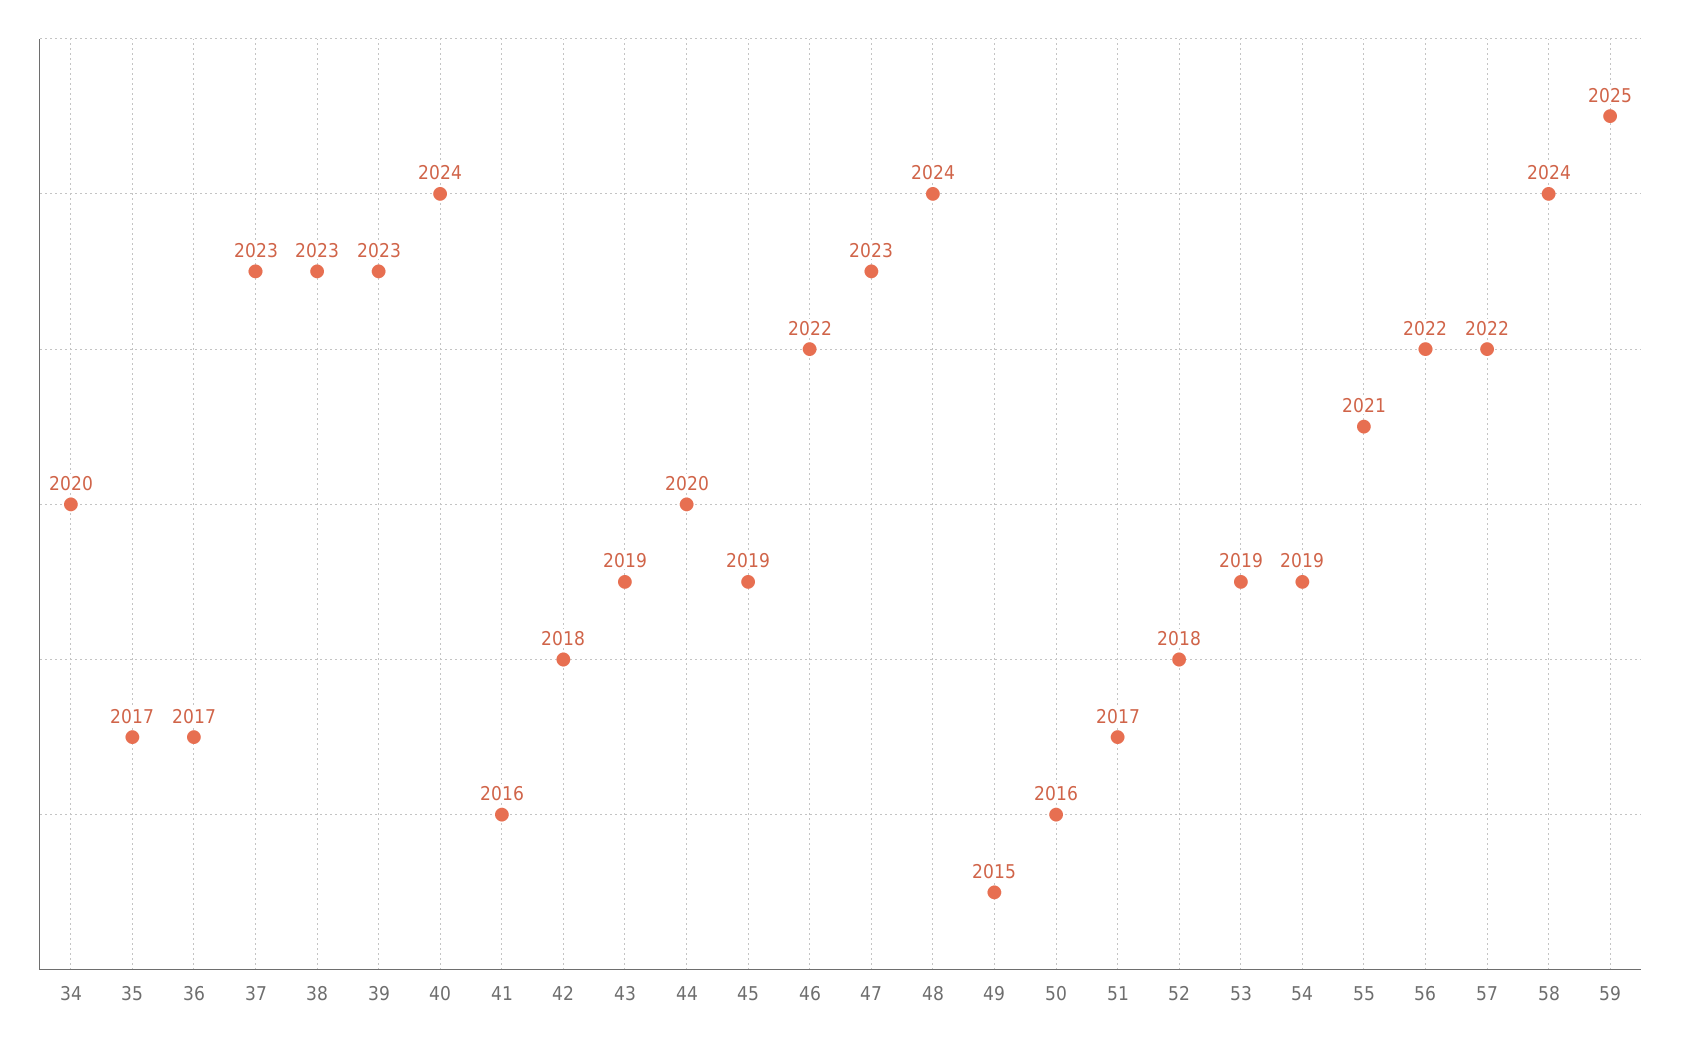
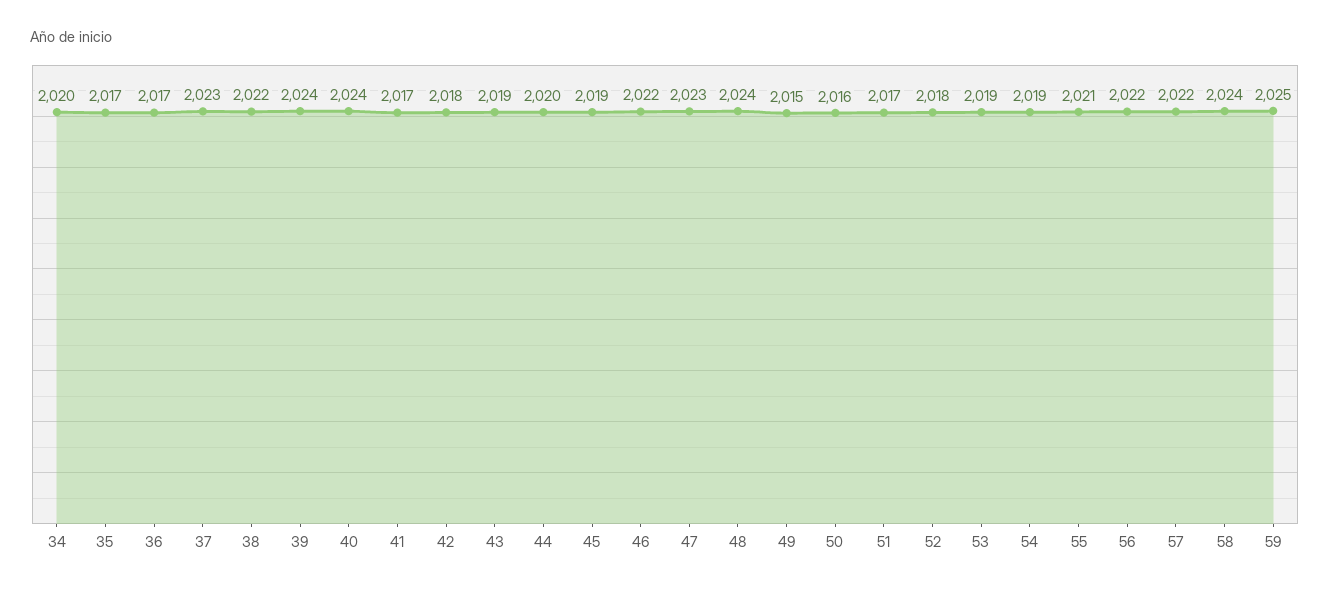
  {
    "34": 2020,
    "35": 2017,
    "36": 2017,
    "37": 2023,
-   "38": 2023,
+   "38": 2022,
-   "39": 2023,
+   "39": 2024,
    "40": 2024,
-   "41": 2016,
+   "41": 2017,
    "42": 2018,
    "43": 2019,
    "44": 2020,
    "45": 2019,
    "46": 2022,
    "47": 2023,
    "48": 2024,
    "49": 2015,
    "50": 2016,
    "51": 2017,
    "52": 2018,
    "53": 2019,
    "54": 2019,
    "55": 2021,
    "56": 2022,
    "57": 2022,
    "58": 2024,
    "59": 2025
  }

